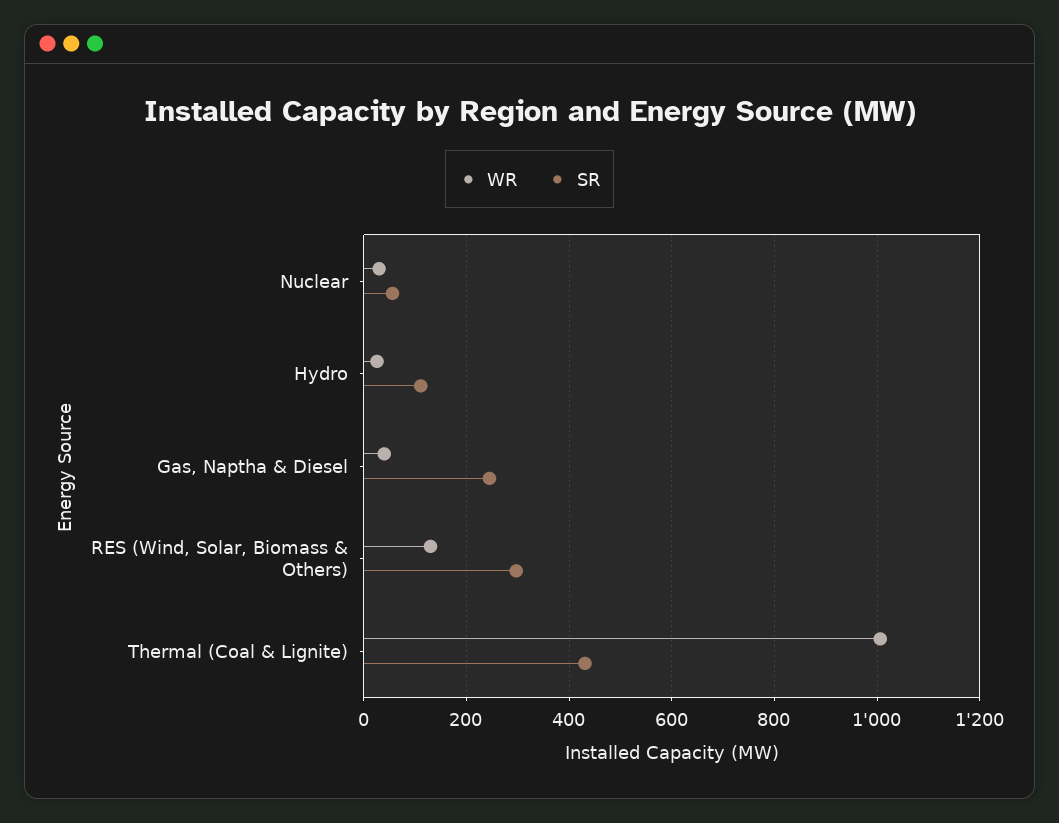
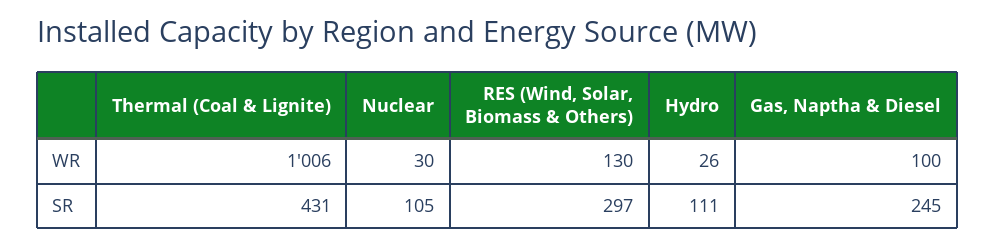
  {
    "WR": {
      "Nuclear": 30,
      "Hydro": 26,
-     "Gas, Naptha & Diesel": 40,
+     "Gas, Naptha & Diesel": 100,
      "RES (Wind, Solar, Biomass & Others)": 130,
      "Thermal (Coal & Lignite)": 1006
    },
    "SR": {
-     "Nuclear": 60,
+     "Nuclear": 105,
      "Hydro": 111,
      "Gas, Naptha & Diesel": 245,
      "RES (Wind, Solar, Biomass & Others)": 297,
      "Thermal (Coal & Lignite)": 431
    }
  }

